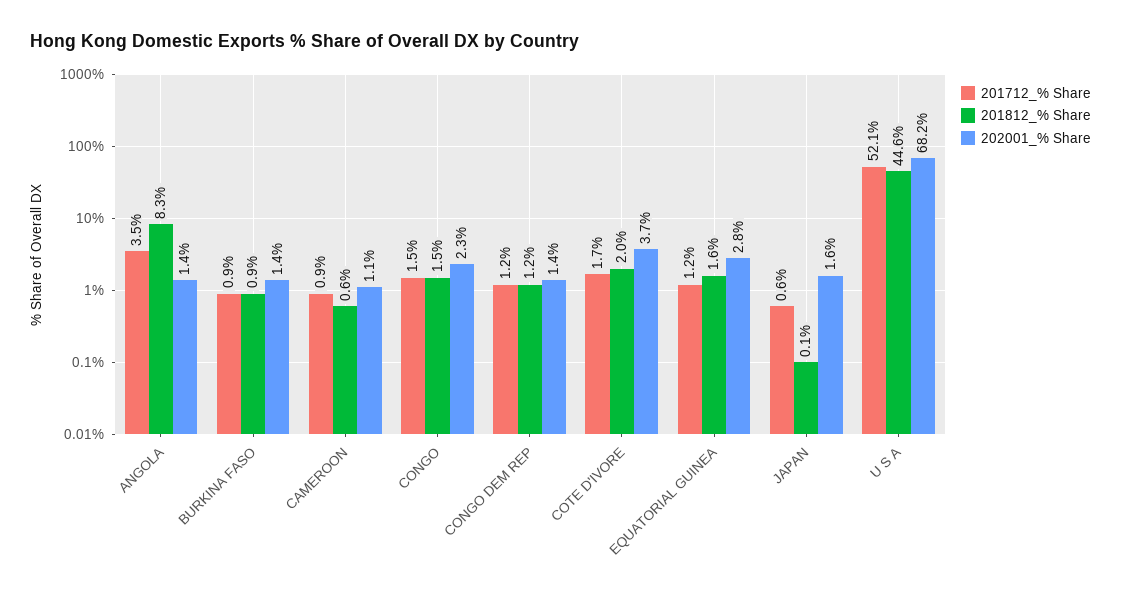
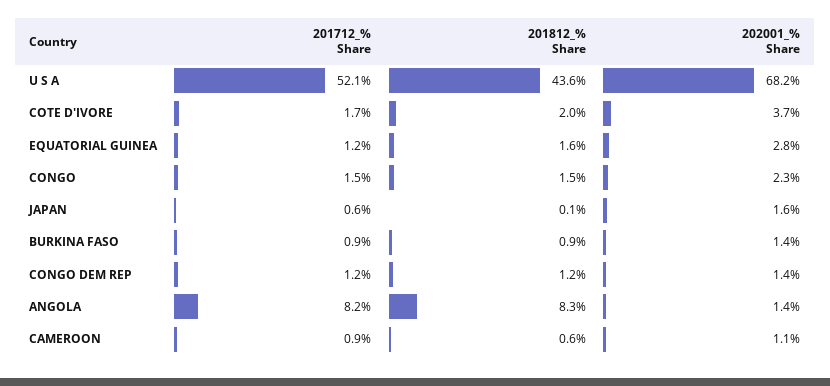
  {
    "201712_% Share": {
-     "ANGOLA": 3.5,
+     "ANGOLA": 8.2,
      "BURKINA FASO": 0.9,
      "CAMEROON": 0.9,
      "CONGO": 1.5,
      "CONGO DEM REP": 1.2,
      "COTE D'IVORE": 1.7,
      "EQUATORIAL GUINEA": 1.2,
      "JAPAN": 0.6,
      "U S A": 52.1
    },
    "201812_% Share": {
      "ANGOLA": 8.3,
      "BURKINA FASO": 0.9,
      "CAMEROON": 0.6,
      "CONGO": 1.5,
      "CONGO DEM REP": 1.2,
      "COTE D'IVORE": 2,
      "EQUATORIAL GUINEA": 1.6,
      "JAPAN": 0.1,
-     "U S A": 44.6
+     "U S A": 43.6
    },
    "202001_% Share": {
      "ANGOLA": 1.4,
      "BURKINA FASO": 1.4,
      "CAMEROON": 1.1,
      "CONGO": 2.3,
      "CONGO DEM REP": 1.4,
      "COTE D'IVORE": 3.7,
      "EQUATORIAL GUINEA": 2.8,
      "JAPAN": 1.6,
      "U S A": 68.2
    }
  }

